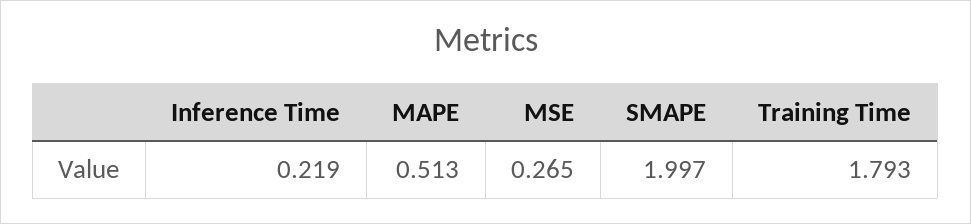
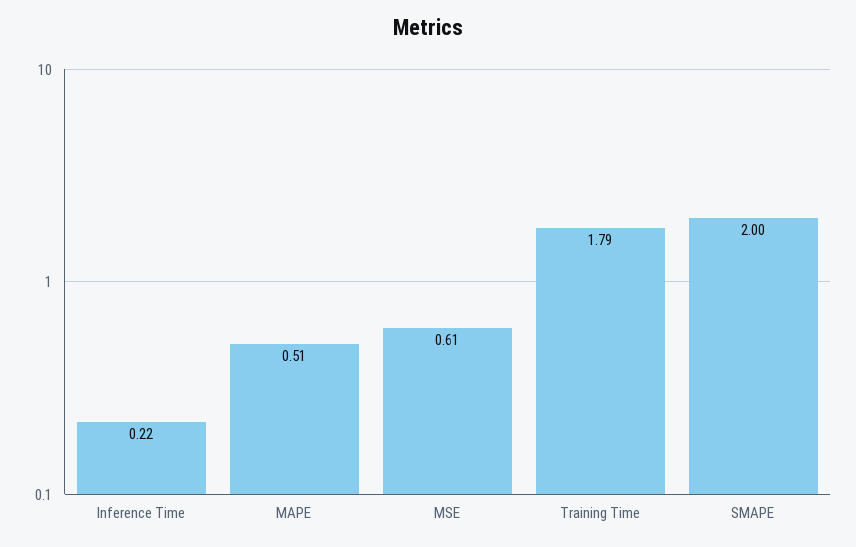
  {
    "Inference Time": 0.219,
    "MAPE": 0.513,
-   "MSE": 0.265,
+   "MSE": 0.61,
    "SMAPE": 1.997,
    "Training Time": 1.793
  }

